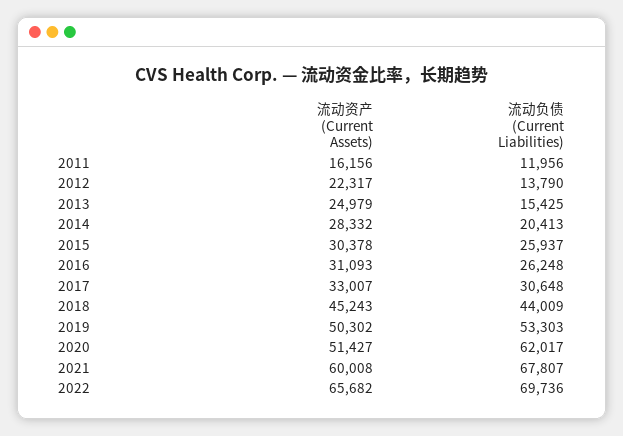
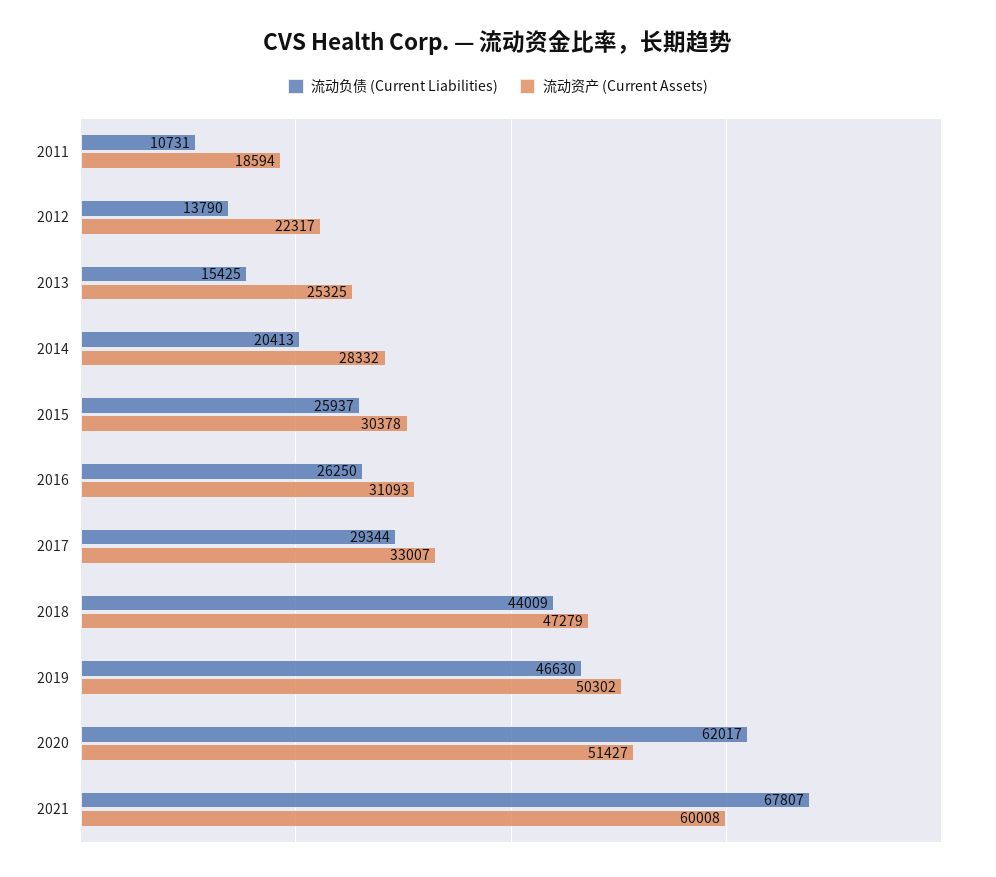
  {
    "流动资产 (Current Assets)": {
-     "2011": 16156,
+     "2011": 18594,
      "2012": 22317,
-     "2013": 24979,
+     "2013": 25325,
      "2014": 28332,
      "2015": 30378,
      "2016": 31093,
      "2017": 33007,
-     "2018": 45243,
+     "2018": 47279,
      "2019": 50302,
      "2020": 51427,
-     "2021": 60008,
+     "2021": 60008
-     "2022": 65682
    },
    "流动负债 (Current Liabilities)": {
-     "2011": 11956,
+     "2011": 10731,
      "2012": 13790,
      "2013": 15425,
      "2014": 20413,
      "2015": 25937,
-     "2016": 26248,
+     "2016": 26250,
-     "2017": 30648,
+     "2017": 29344,
      "2018": 44009,
-     "2019": 53303,
+     "2019": 46630,
      "2020": 62017,
-     "2021": 67807,
+     "2021": 67807
-     "2022": 69736
    }
  }

